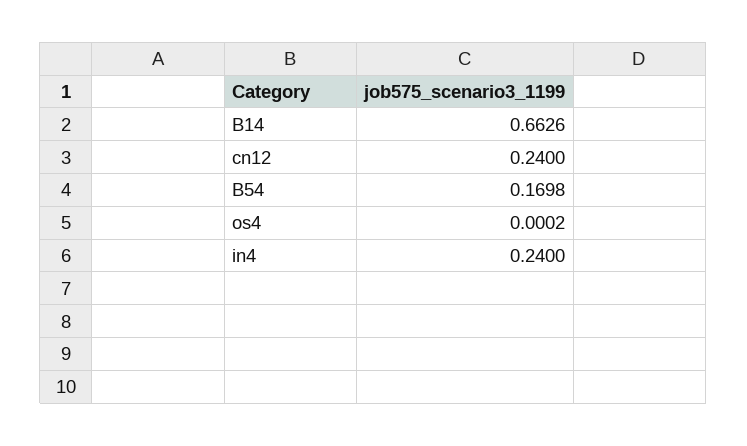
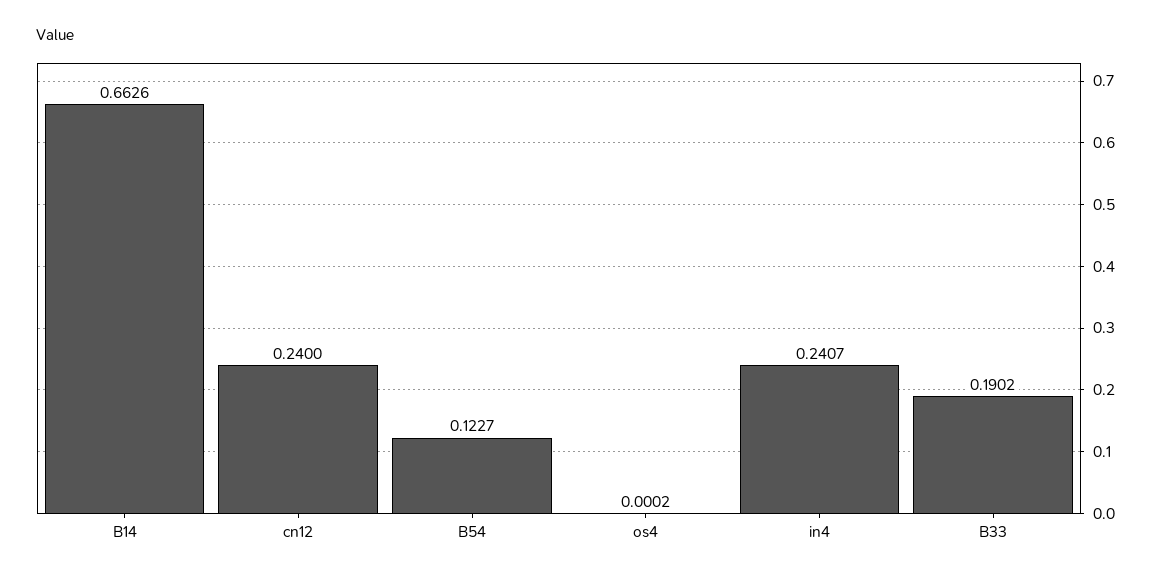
  {
    "B14": 0.6626,
    "cn12": 0.24,
-   "B54": 0.1698,
+   "B54": 0.1227,
    "os4": 0.0002,
-   "in4": 0.24
+   "in4": 0.2407,
+   "B33": 0.1902
  }

